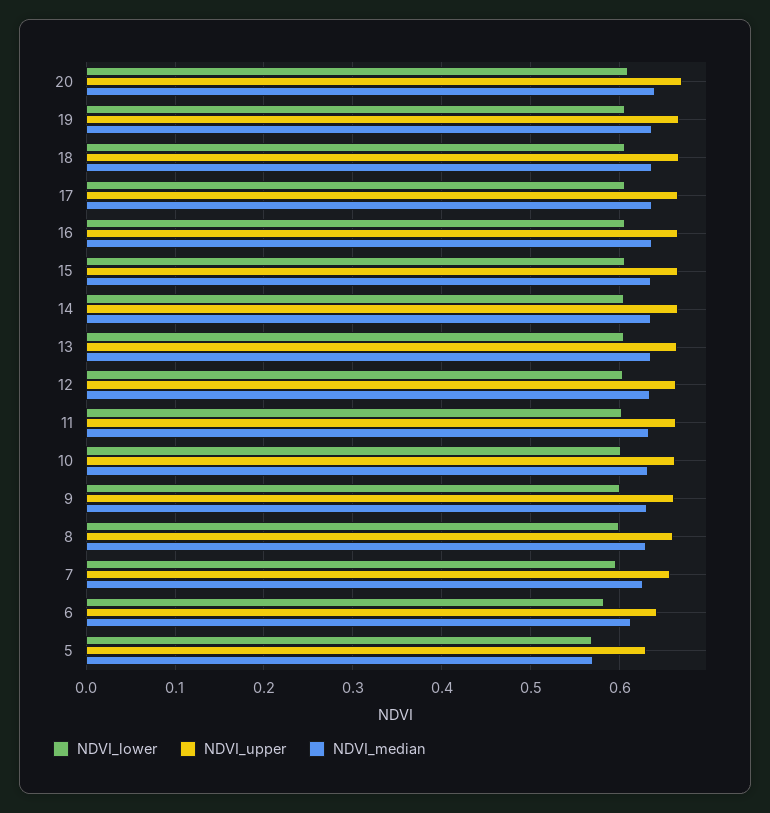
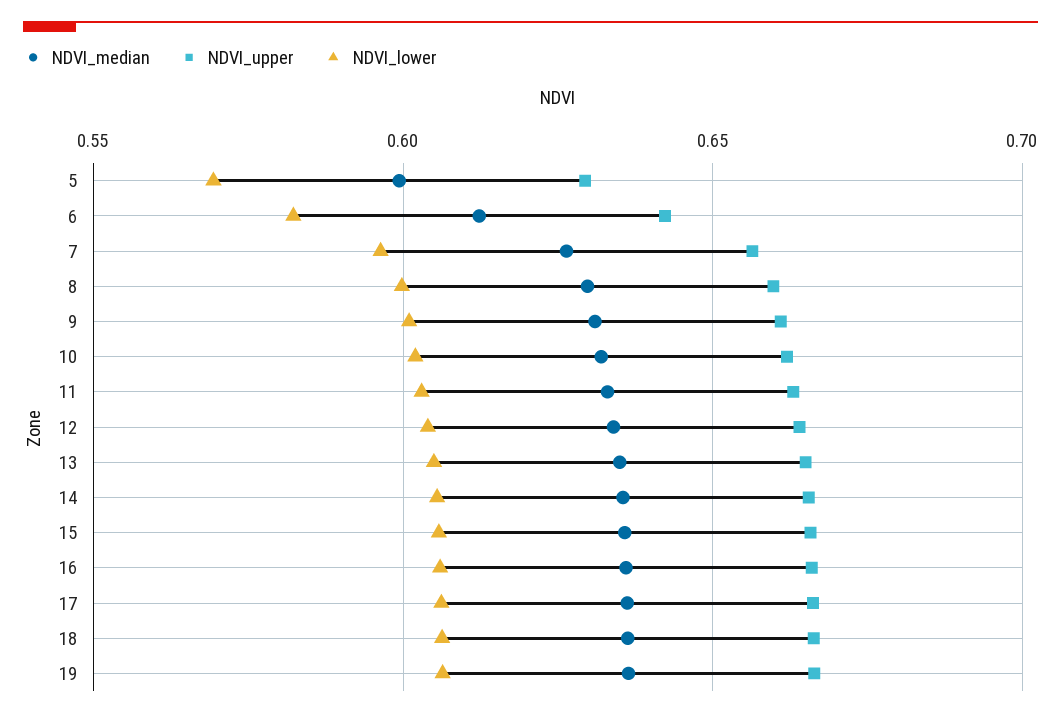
  {
    "NDVI_lower": {
-     "20": 0.61,
      "19": 0.605,
      "18": 0.605,
      "17": 0.605,
      "16": 0.605,
      "15": 0.605,
      "14": 0.605,
      "13": 0.605,
      "12": 0.605,
      "11": 0.605,
      "10": 0.6,
      "9": 0.6,
      "8": 0.6,
      "7": 0.595,
      "6": 0.58,
      "5": 0.57
    },
    "NDVI_upper": {
-     "20": 0.67,
      "19": 0.665,
      "18": 0.665,
      "17": 0.665,
      "16": 0.665,
      "15": 0.665,
      "14": 0.665,
      "13": 0.665,
      "12": 0.665,
      "11": 0.665,
      "10": 0.66,
      "9": 0.66,
      "8": 0.66,
      "7": 0.655,
      "6": 0.64,
      "5": 0.63
    },
    "NDVI_median": {
-     "20": 0.64,
      "19": 0.635,
      "18": 0.635,
      "17": 0.635,
      "16": 0.635,
      "15": 0.635,
      "14": 0.635,
      "13": 0.635,
      "12": 0.635,
      "11": 0.635,
      "10": 0.63,
      "9": 0.63,
      "8": 0.63,
      "7": 0.625,
      "6": 0.61,
-     "5": 0.57
+     "5": 0.6
    }
  }

